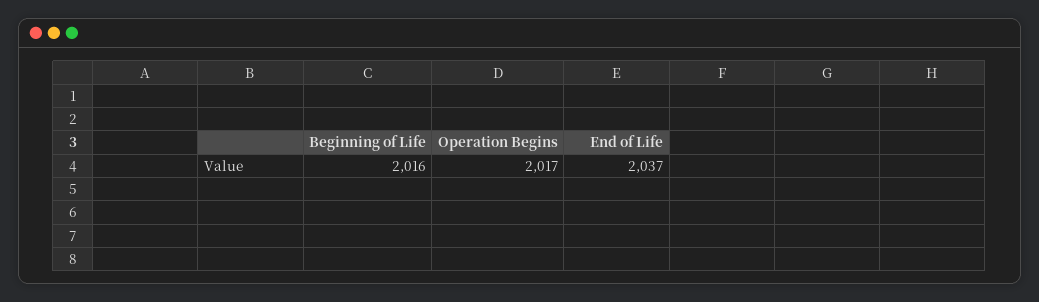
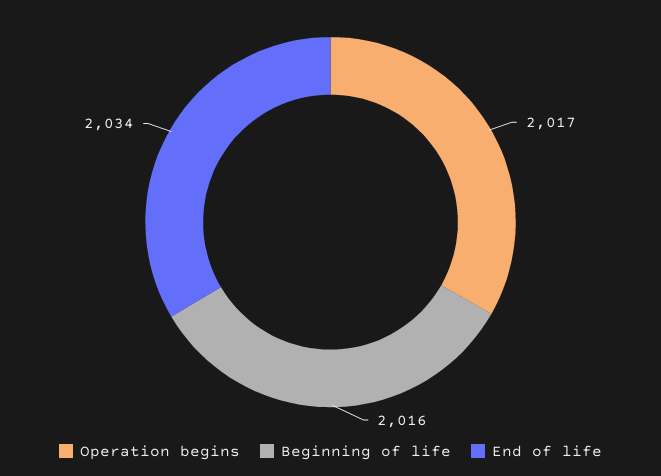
  {
    "Beginning of Life": 2016,
    "Operation Begins": 2017,
-   "End of Life": 2037
+   "End of Life": 2034
  }

